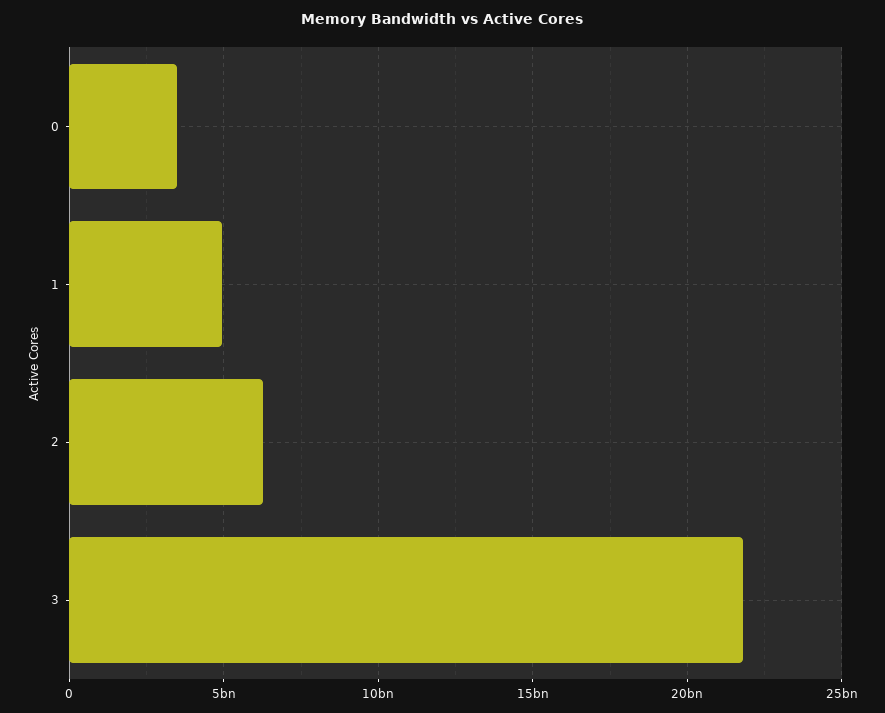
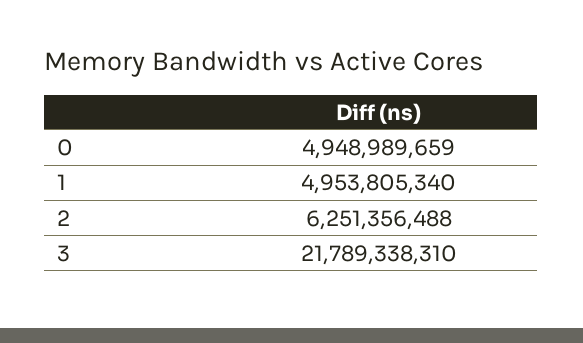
  {
-   "0": 3500000000,
+   "0": 4948989659,
    "1": 4953805340,
    "2": 6251356488,
    "3": 21789338310
  }

